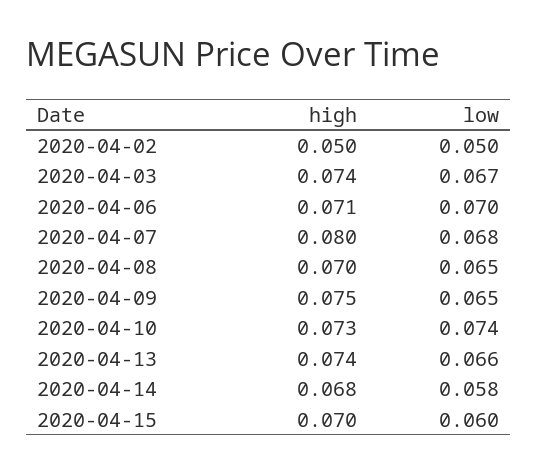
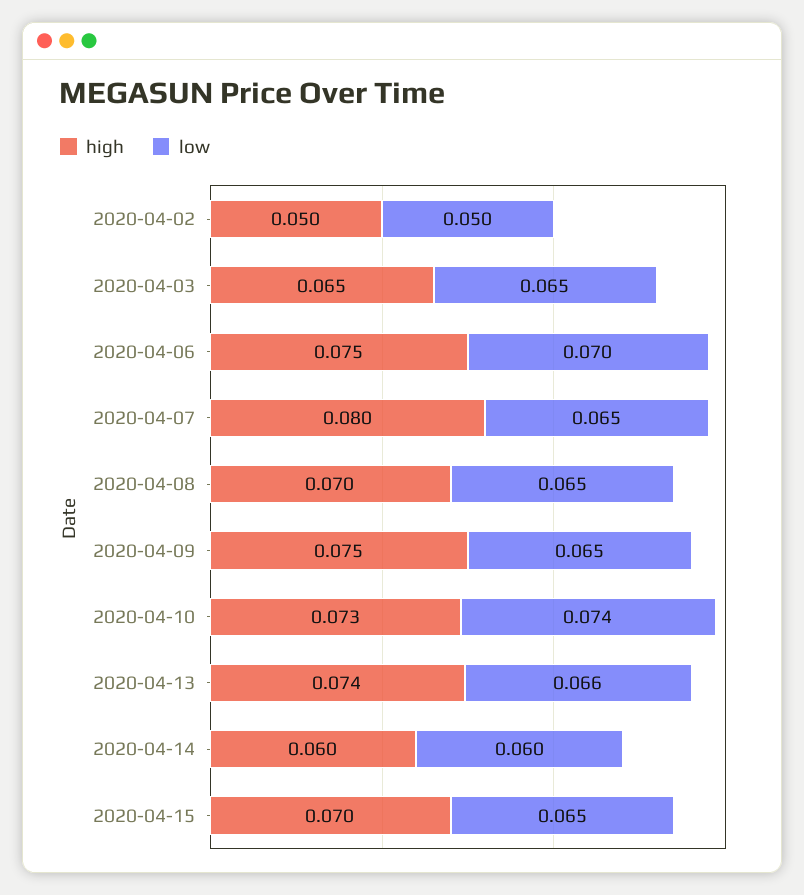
  {
    "high": {
      "2020-04-02": 0.05,
-     "2020-04-03": 0.074,
+     "2020-04-03": 0.065,
-     "2020-04-06": 0.071,
+     "2020-04-06": 0.075,
      "2020-04-07": 0.08,
      "2020-04-08": 0.07,
      "2020-04-09": 0.075,
      "2020-04-10": 0.073,
      "2020-04-13": 0.074,
-     "2020-04-14": 0.068,
+     "2020-04-14": 0.06,
      "2020-04-15": 0.07
    },
    "low": {
      "2020-04-02": 0.05,
-     "2020-04-03": 0.067,
+     "2020-04-03": 0.065,
      "2020-04-06": 0.07,
-     "2020-04-07": 0.068,
+     "2020-04-07": 0.065,
      "2020-04-08": 0.065,
      "2020-04-09": 0.065,
      "2020-04-10": 0.074,
      "2020-04-13": 0.066,
-     "2020-04-14": 0.058,
+     "2020-04-14": 0.06,
-     "2020-04-15": 0.06
+     "2020-04-15": 0.065
    }
  }

